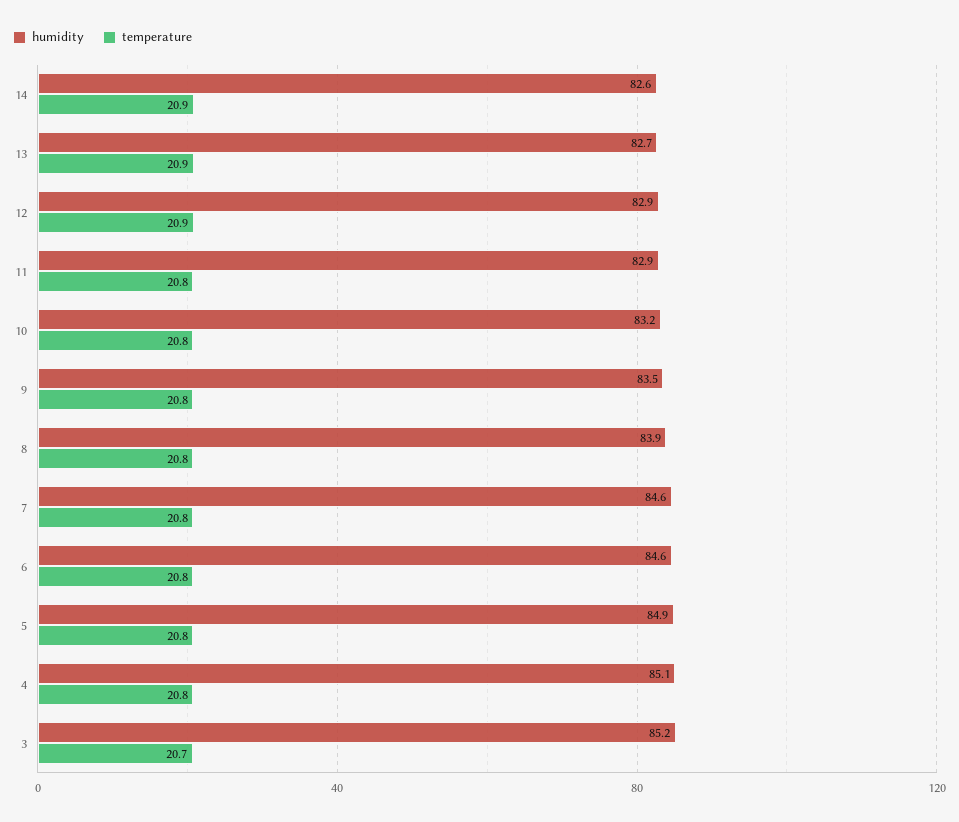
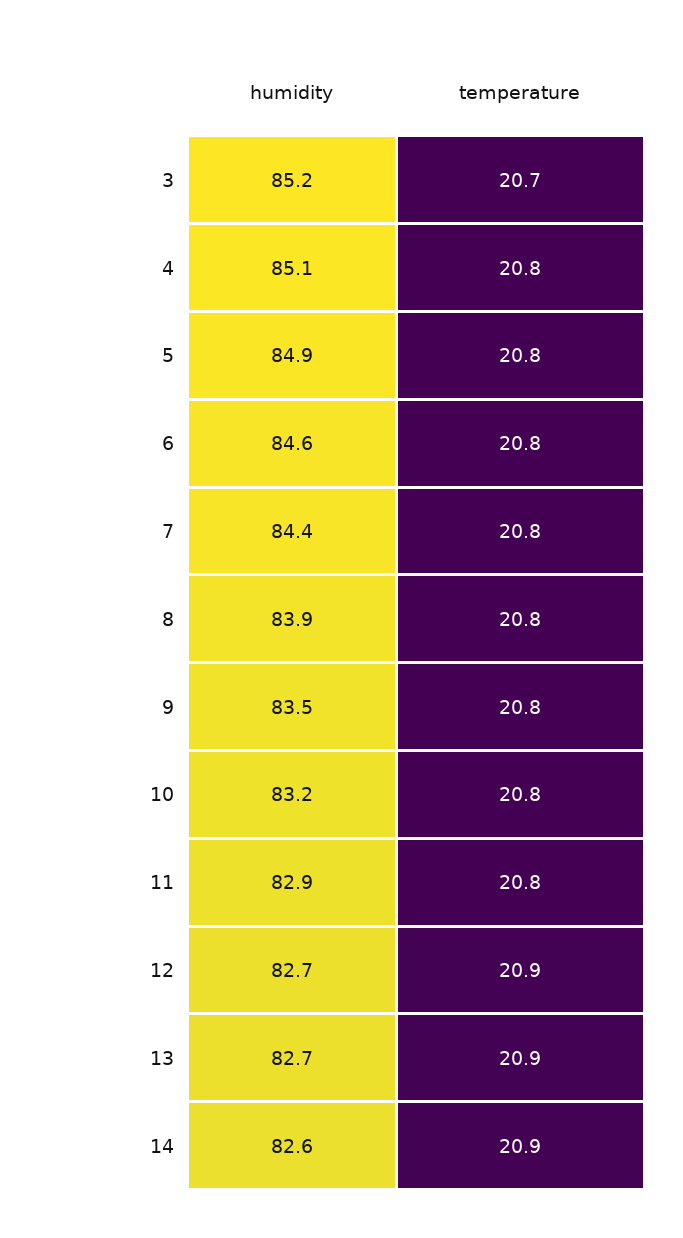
  {
    "humidity": {
      "14": 82.6,
      "13": 82.7,
-     "12": 82.9,
+     "12": 82.7,
      "11": 82.9,
      "10": 83.2,
      "9": 83.5,
      "8": 83.9,
-     "7": 84.6,
+     "7": 84.4,
      "6": 84.6,
      "5": 84.9,
      "4": 85.1,
      "3": 85.2
    },
    "temperature": {
      "14": 20.9,
      "13": 20.9,
      "12": 20.9,
      "11": 20.8,
      "10": 20.8,
      "9": 20.8,
      "8": 20.8,
      "7": 20.8,
      "6": 20.8,
      "5": 20.8,
      "4": 20.8,
      "3": 20.7
    }
  }

